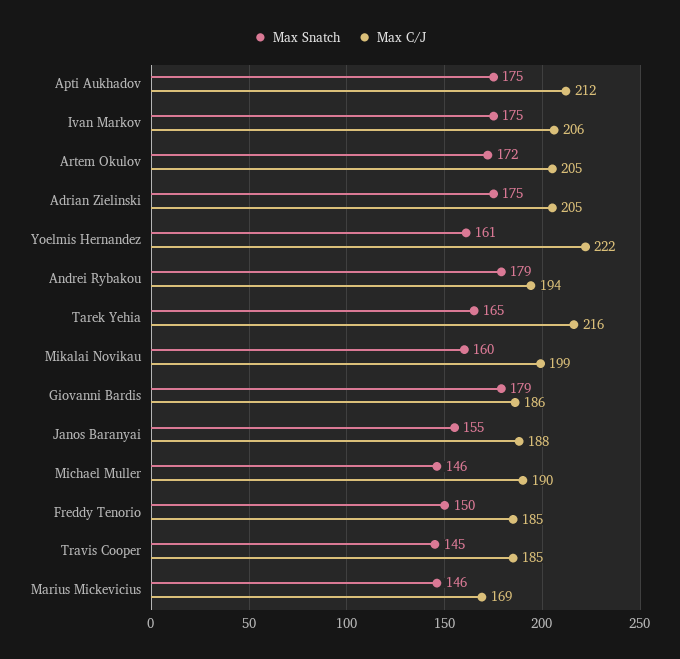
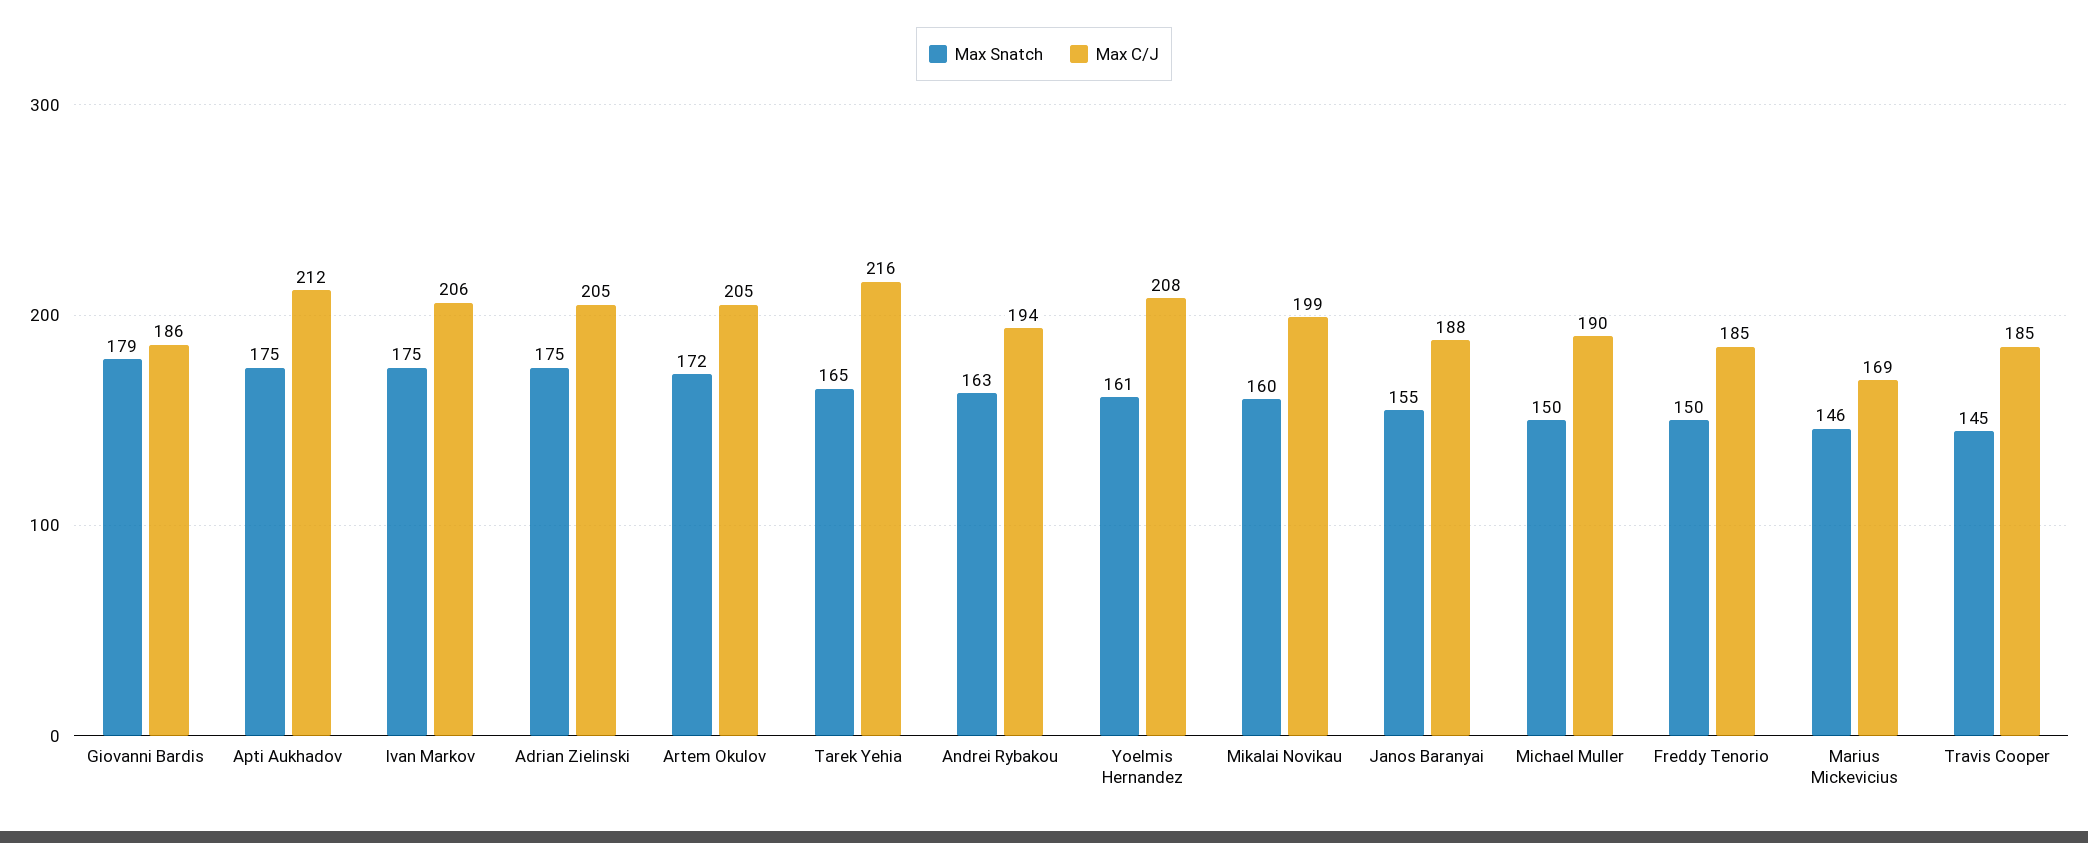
  {
    "Max Snatch": {
      "Apti Aukhadov": 175,
      "Ivan Markov": 175,
      "Artem Okulov": 172,
      "Adrian Zielinski": 175,
      "Yoelmis Hernandez": 161,
-     "Andrei Rybakou": 179,
+     "Andrei Rybakou": 163,
      "Tarek Yehia": 165,
      "Mikalai Novikau": 160,
      "Giovanni Bardis": 179,
      "Janos Baranyai": 155,
-     "Michael Muller": 146,
+     "Michael Muller": 150,
      "Freddy Tenorio": 150,
      "Travis Cooper": 145,
      "Marius Mickevicius": 146
    },
    "Max C/J": {
      "Apti Aukhadov": 212,
      "Ivan Markov": 206,
      "Artem Okulov": 205,
      "Adrian Zielinski": 205,
-     "Yoelmis Hernandez": 222,
+     "Yoelmis Hernandez": 208,
      "Andrei Rybakou": 194,
      "Tarek Yehia": 216,
      "Mikalai Novikau": 199,
      "Giovanni Bardis": 186,
      "Janos Baranyai": 188,
      "Michael Muller": 190,
      "Freddy Tenorio": 185,
      "Travis Cooper": 185,
      "Marius Mickevicius": 169
    }
  }

